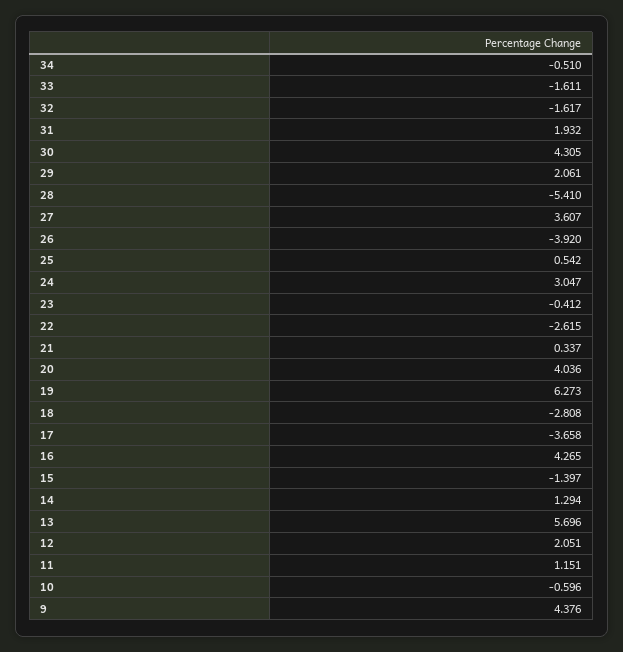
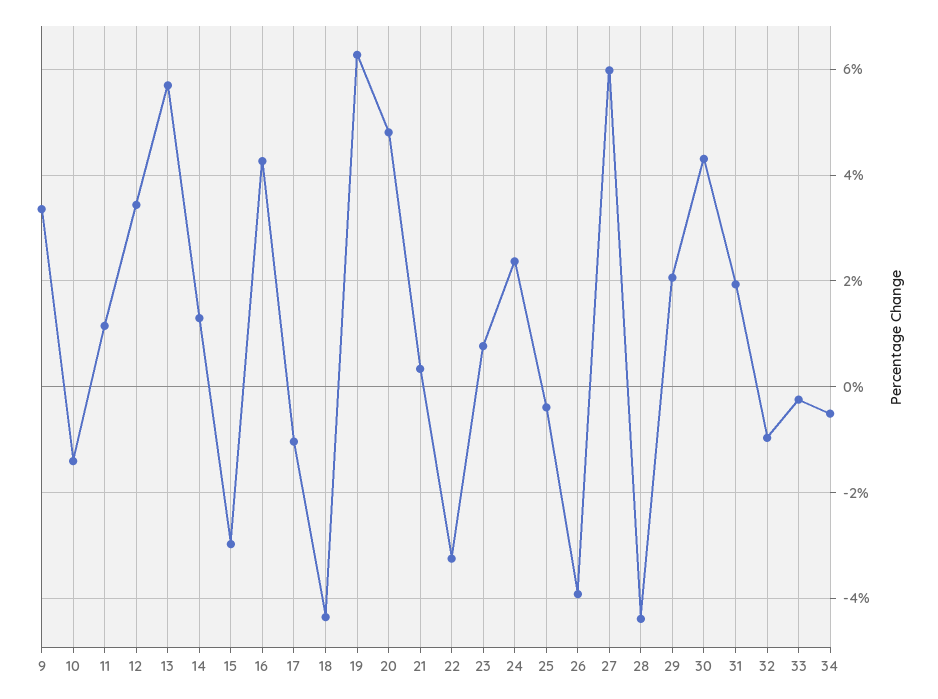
  {
    "34": -0.51,
-   "33": -1.611,
+   "33": -0.2,
-   "32": -1.617,
+   "32": -1,
    "31": 1.932,
    "30": 4.305,
    "29": 2.061,
-   "28": -5.41,
+   "28": -4.4,
-   "27": 3.607,
+   "27": 6,
    "26": -3.92,
-   "25": 0.542,
+   "25": -0.4,
-   "24": 3.047,
+   "24": 2.4,
-   "23": -0.412,
+   "23": 0.8,
-   "22": -2.615,
+   "22": -3.2,
    "21": 0.337,
-   "20": 4.036,
+   "20": 4.8,
    "19": 6.273,
-   "18": -2.808,
+   "18": -4.4,
-   "17": -3.658,
+   "17": -1,
    "16": 4.265,
-   "15": -1.397,
+   "15": -3,
    "14": 1.294,
    "13": 5.696,
-   "12": 2.051,
+   "12": 3.4,
    "11": 1.151,
-   "10": -0.596,
+   "10": -1.4,
-   "9": 4.376
+   "9": 3.4
  }

